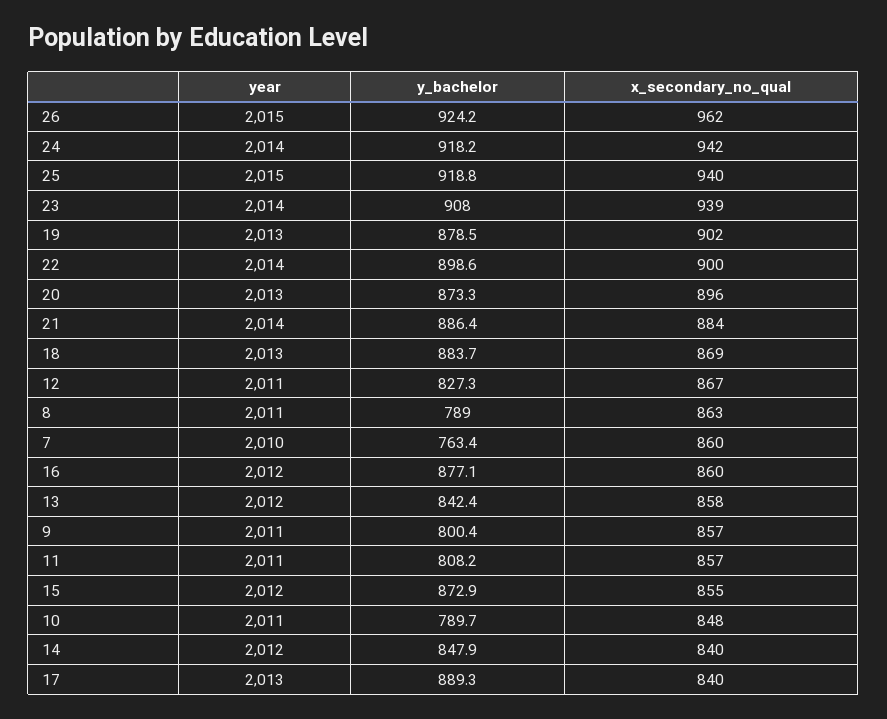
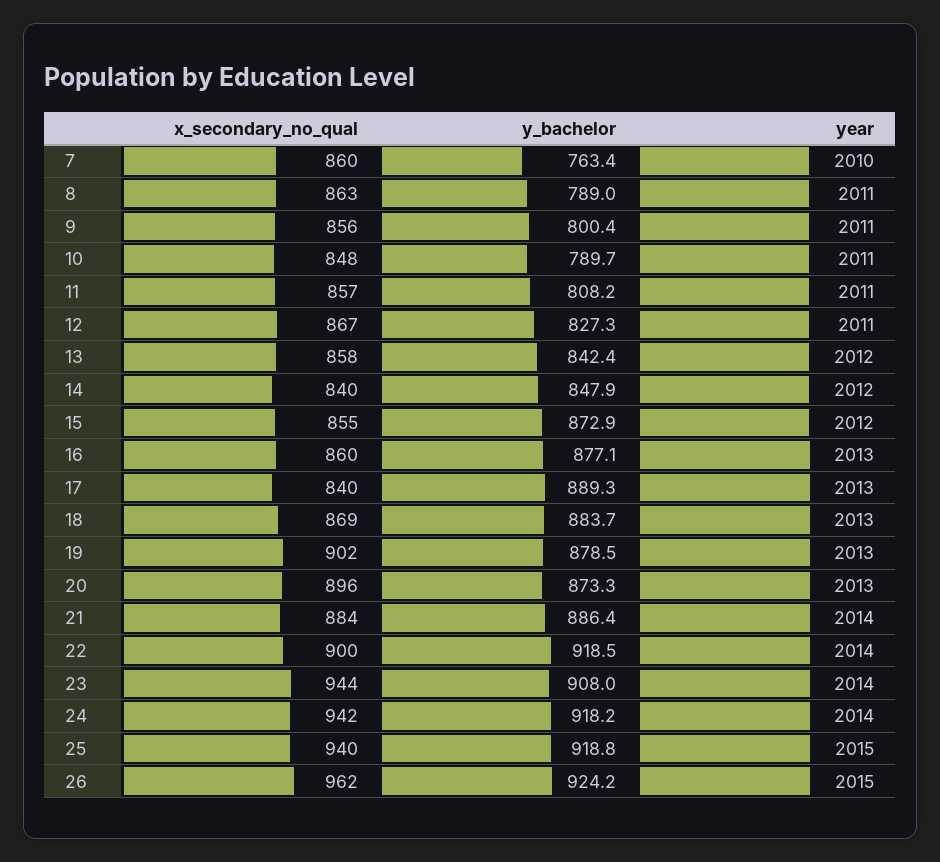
  {
    "year": {
      "26": 2015,
      "24": 2014,
      "25": 2015,
      "23": 2014,
      "19": 2013,
      "22": 2014,
      "20": 2013,
      "21": 2014,
      "18": 2013,
      "12": 2011,
      "8": 2011,
      "7": 2010,
-     "16": 2012,
+     "16": 2013,
      "13": 2012,
      "9": 2011,
      "11": 2011,
      "15": 2012,
      "10": 2011,
      "14": 2012,
      "17": 2013
    },
    "y_bachelor": {
      "26": 924.2,
      "24": 918.2,
      "25": 918.8,
      "23": 908,
      "19": 878.5,
-     "22": 898.6,
+     "22": 918.5,
      "20": 873.3,
      "21": 886.4,
      "18": 883.7,
      "12": 827.3,
      "8": 789,
      "7": 763.4,
      "16": 877.1,
      "13": 842.4,
      "9": 800.4,
      "11": 808.2,
      "15": 872.9,
      "10": 789.7,
      "14": 847.9,
      "17": 889.3
    },
    "x_secondary_no_qual": {
      "26": 962,
      "24": 942,
      "25": 940,
-     "23": 939,
+     "23": 944,
      "19": 902,
      "22": 900,
      "20": 896,
      "21": 884,
      "18": 869,
      "12": 867,
      "8": 863,
      "7": 860,
      "16": 860,
      "13": 858,
-     "9": 857,
+     "9": 856,
      "11": 857,
      "15": 855,
      "10": 848,
      "14": 840,
      "17": 840
    }
  }

